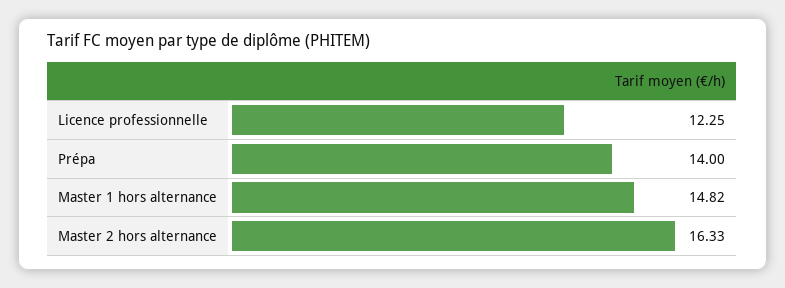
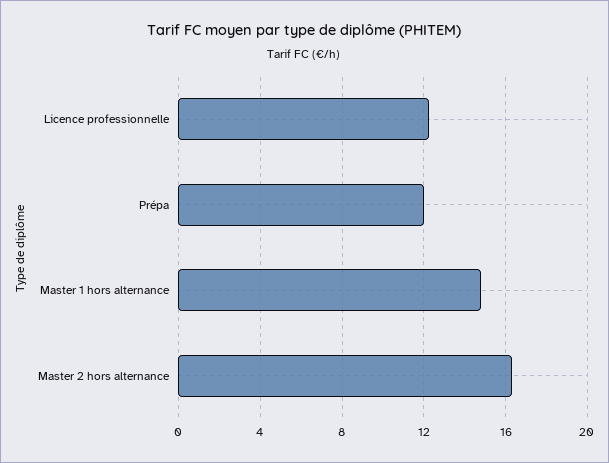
  {
    "Licence professionnelle": 12.25,
-   "Prépa": 14,
+   "Prépa": 12,
    "Master 1 hors alternance": 14.82,
    "Master 2 hors alternance": 16.33
  }

